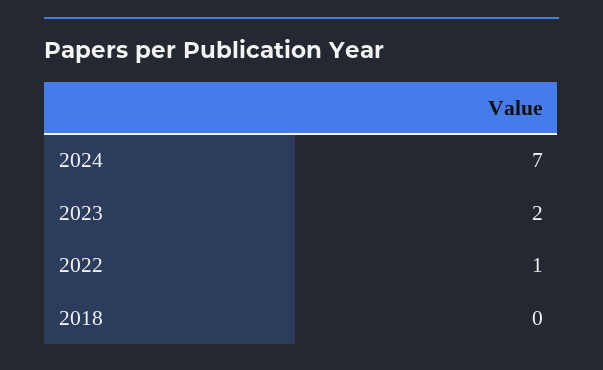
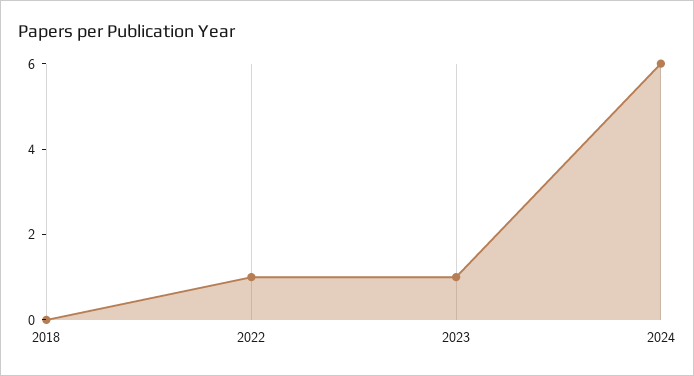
  {
-   "2024": 7,
+   "2024": 6,
-   "2023": 2,
+   "2023": 1,
    "2022": 1,
    "2018": 0
  }

